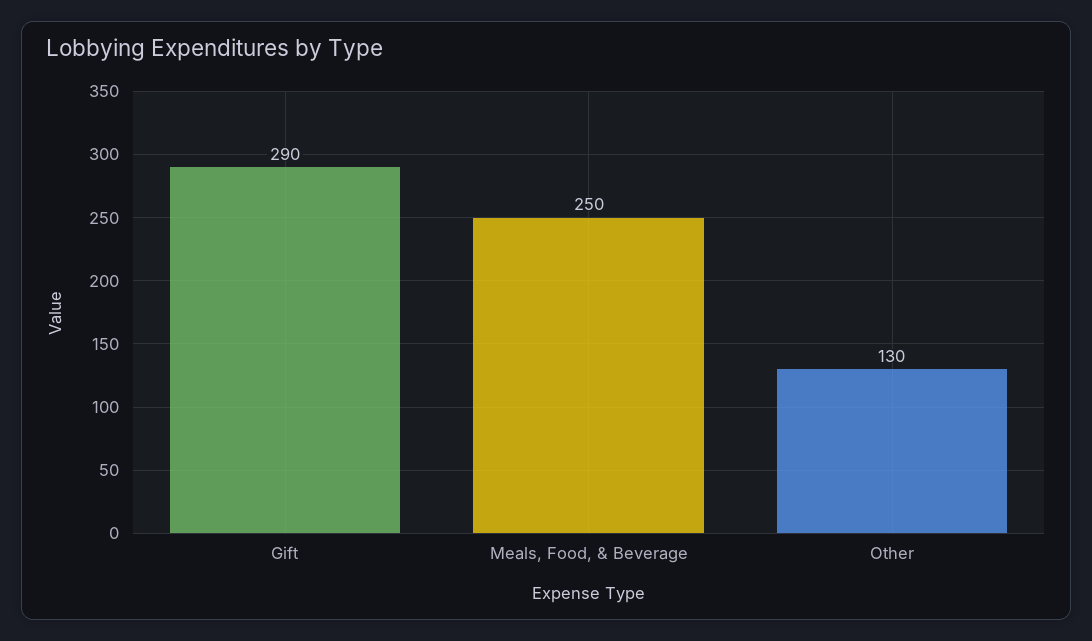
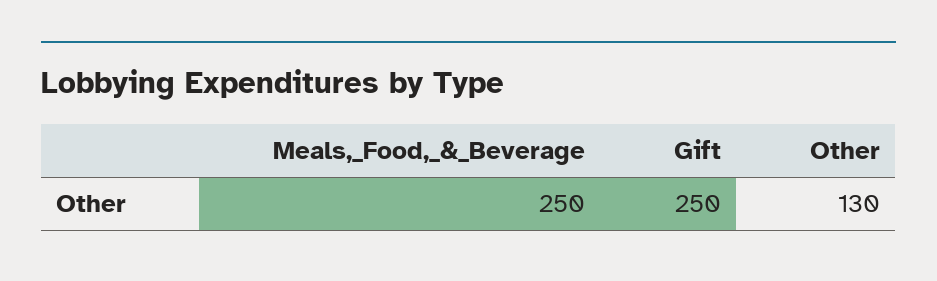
  {
-   "Gift": 290,
+   "Gift": 250,
    "Meals, Food, & Beverage": 250,
    "Other": 130
  }

